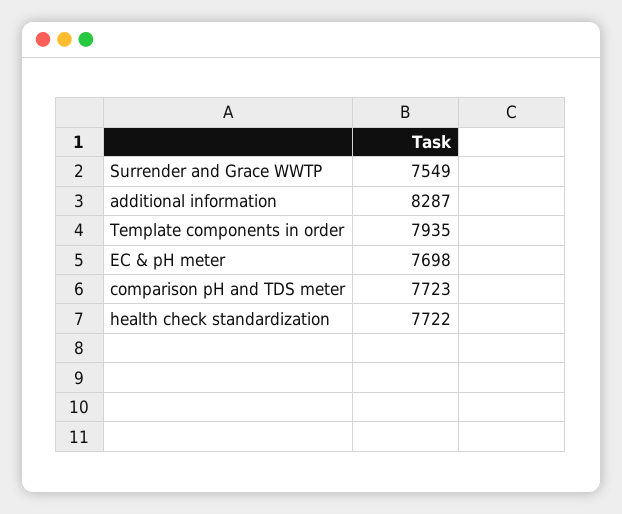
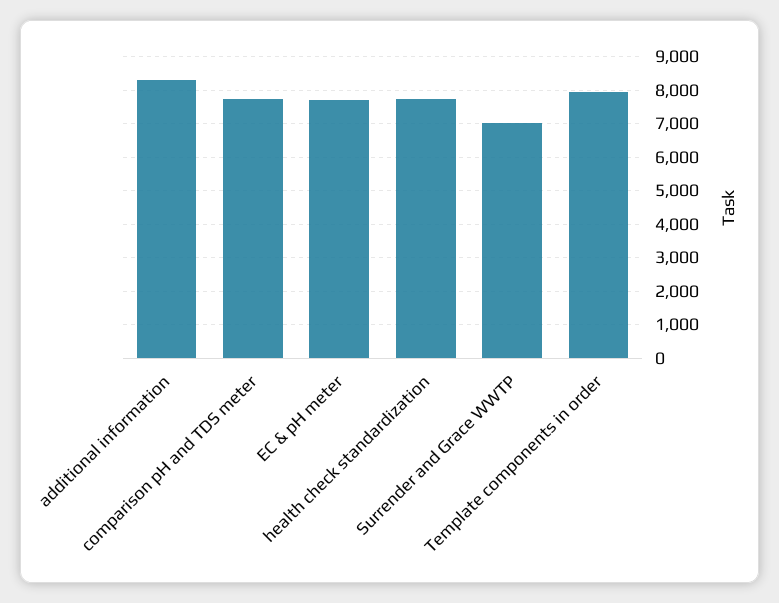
  {
-   "Surrender and Grace WWTP": 7549,
+   "Surrender and Grace WWTP": 7000,
    "additional information": 8287,
    "Template components in order": 7935,
    "EC & pH meter": 7698,
    "comparison pH and TDS meter": 7723,
    "health check standardization": 7722
  }

